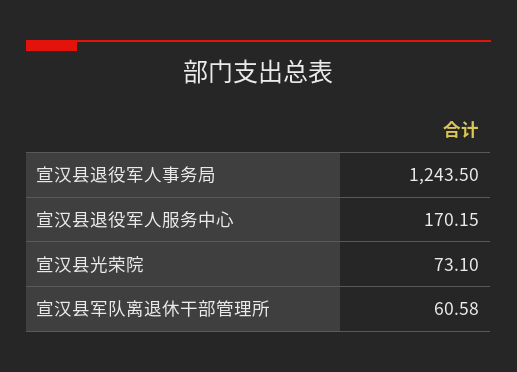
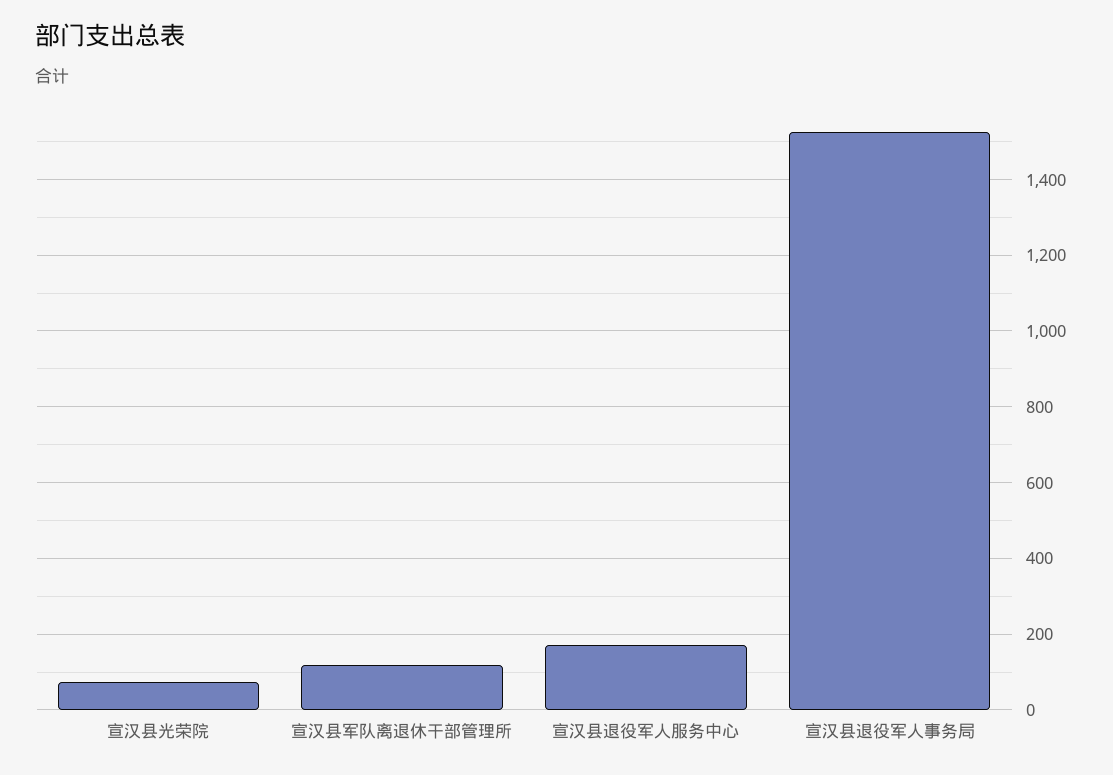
  {
-   "宣汉县退役军人事务局": 1243.5,
+   "宣汉县退役军人事务局": 1520,
    "宣汉县退役军人服务中心": 170.15,
    "宣汉县光荣院": 73.1,
-   "宣汉县军队离退休干部管理所": 60.58
+   "宣汉县军队离退休干部管理所": 120
  }

